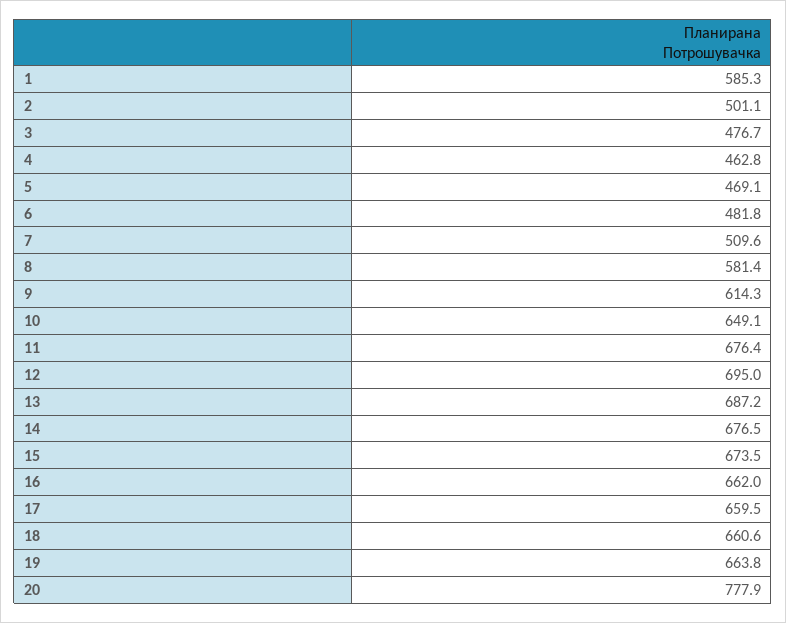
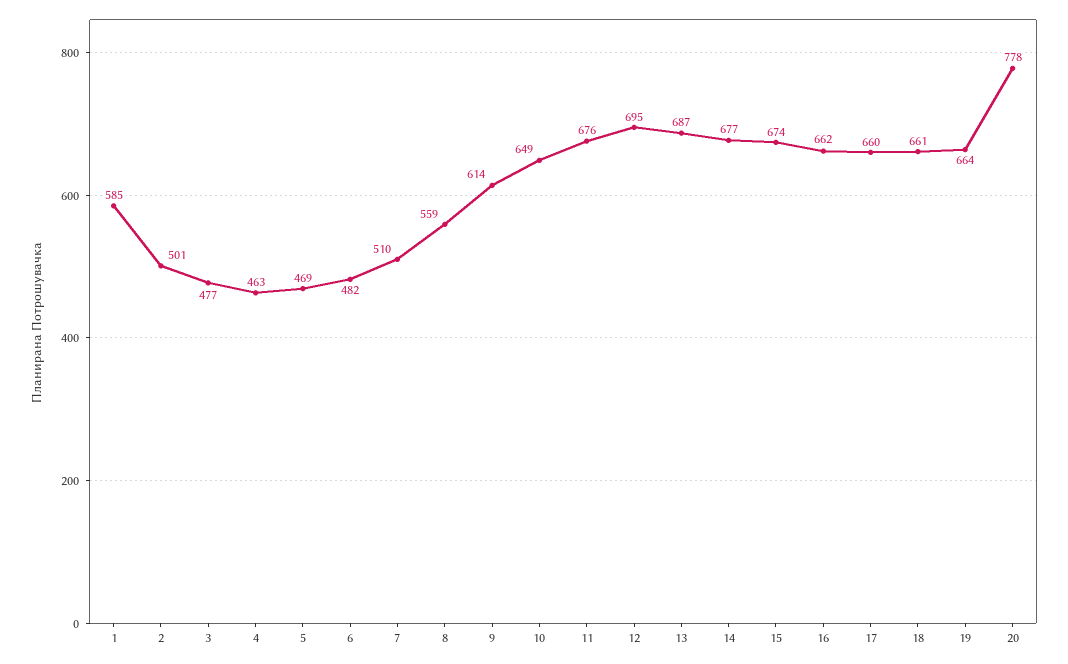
  {
    "1": 585.3,
    "2": 501.1,
    "3": 476.7,
    "4": 462.8,
    "5": 469.1,
    "6": 481.8,
    "7": 509.6,
-   "8": 581.4,
+   "8": 559,
    "9": 614.3,
    "10": 649.1,
    "11": 676.4,
    "12": 695,
    "13": 687.2,
    "14": 676.5,
    "15": 673.5,
    "16": 662,
    "17": 659.5,
    "18": 660.6,
    "19": 663.8,
    "20": 777.9
  }

